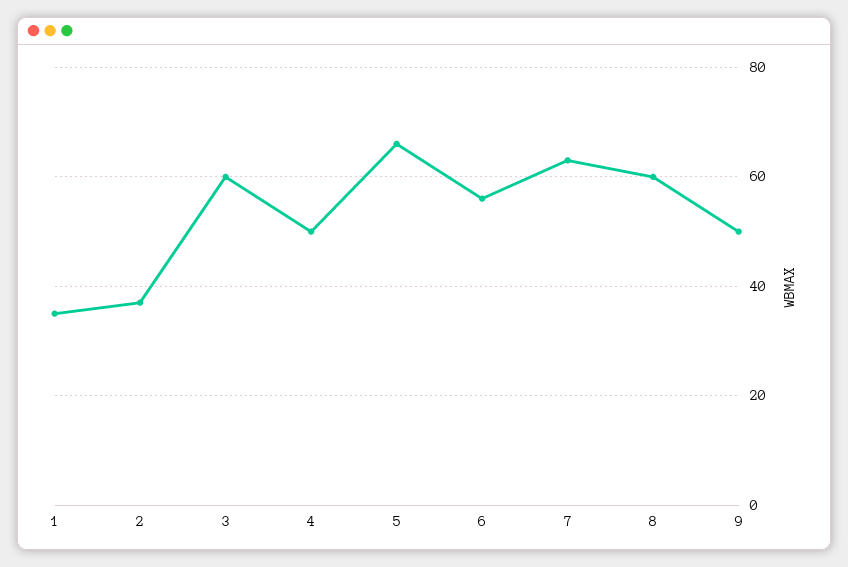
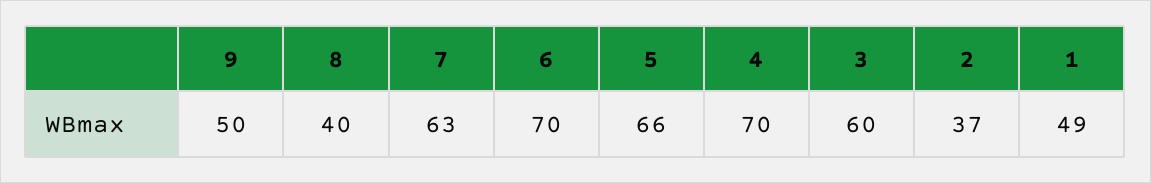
  {
-   "1": 35,
+   "1": 49,
    "2": 37,
    "3": 60,
-   "4": 50,
+   "4": 70,
    "5": 66,
-   "6": 55,
+   "6": 70,
    "7": 63,
-   "8": 60,
+   "8": 40,
    "9": 50
  }

